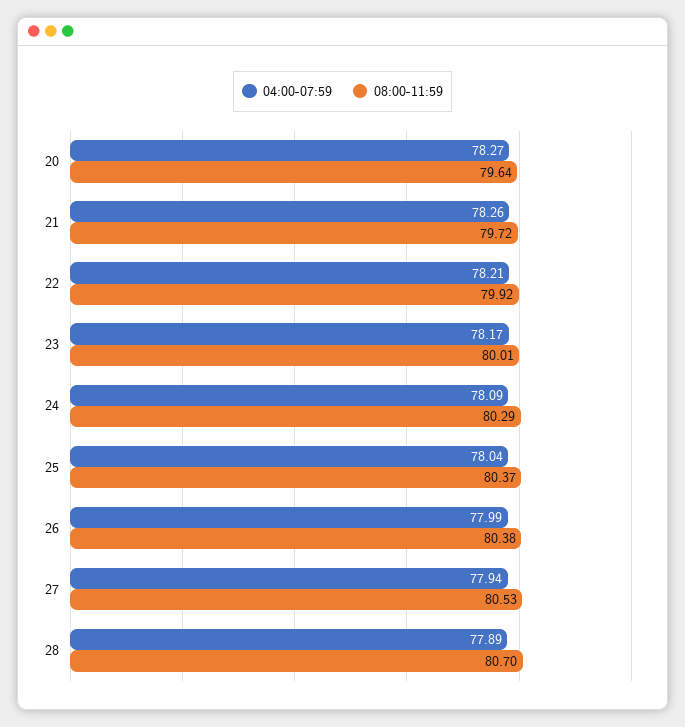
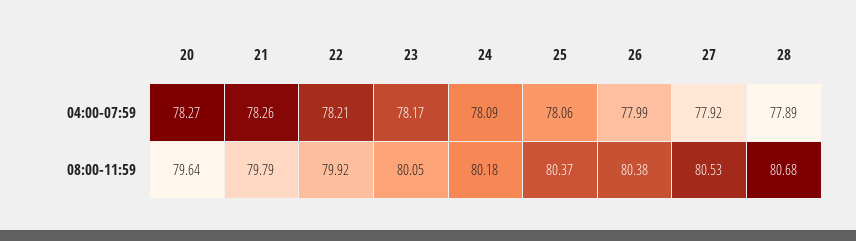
  {
    "04:00-07:59": {
      "20": 78.27,
      "21": 78.26,
      "22": 78.21,
      "23": 78.17,
      "24": 78.09,
-     "25": 78.04,
+     "25": 78.06,
      "26": 77.99,
-     "27": 77.94,
+     "27": 77.92,
      "28": 77.89
    },
    "08:00-11:59": {
      "20": 79.64,
-     "21": 79.72,
+     "21": 79.79,
      "22": 79.92,
-     "23": 80.01,
+     "23": 80.05,
-     "24": 80.29,
+     "24": 80.18,
      "25": 80.37,
      "26": 80.38,
      "27": 80.53,
-     "28": 80.7
+     "28": 80.68
    }
  }

